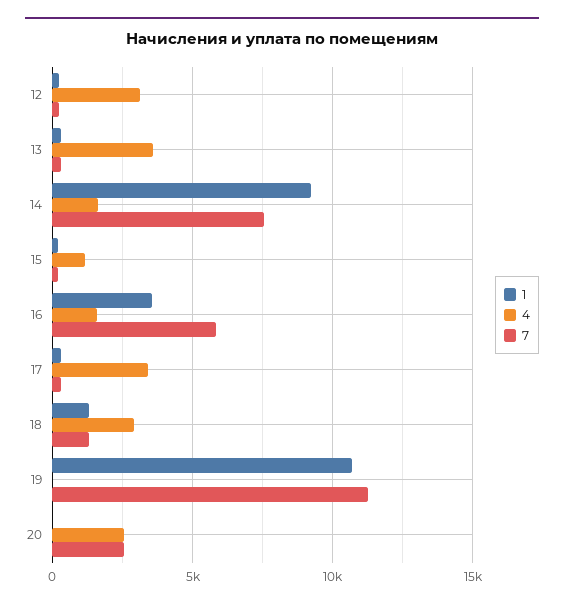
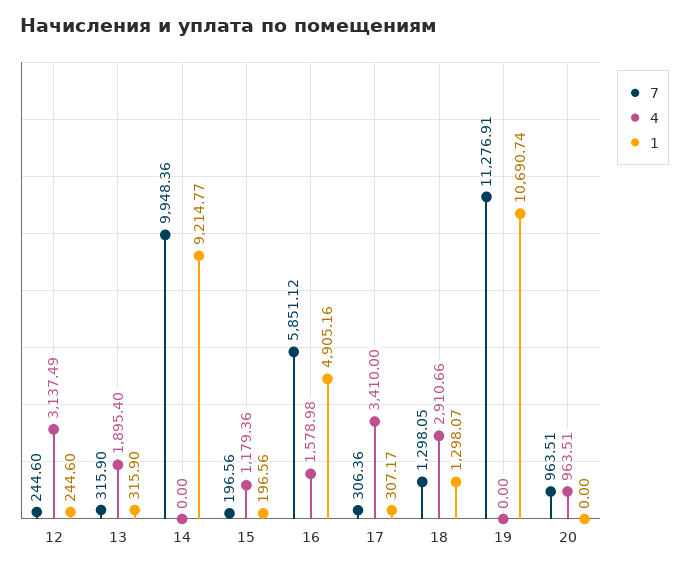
  {
    "1": {
      "12": 244.6,
      "13": 315.9,
      "14": 9214.77,
      "15": 196.56,
-     "16": 3500,
+     "16": 4905.16,
      "17": 307.17,
      "18": 1298.07,
      "19": 10690.74,
      "20": 0
    },
    "4": {
      "12": 3137.49,
-     "13": 3500,
+     "13": 1895.4,
-     "14": 1500,
+     "14": 0,
      "15": 1179.36,
      "16": 1578.98,
      "17": 3410,
      "18": 2910.66,
      "19": 0,
-     "20": 2500
+     "20": 963.51
    },
    "7": {
      "12": 244.6,
      "13": 315.9,
-     "14": 7500,
+     "14": 9948.36,
      "15": 196.56,
      "16": 5851.12,
      "17": 306.36,
      "18": 1298.05,
      "19": 11276.91,
-     "20": 2500
+     "20": 963.51
    }
  }

